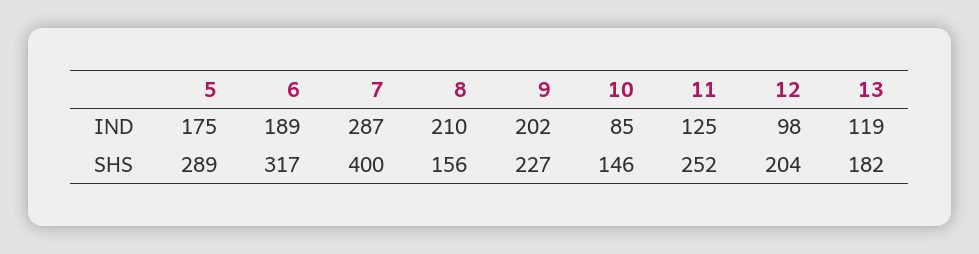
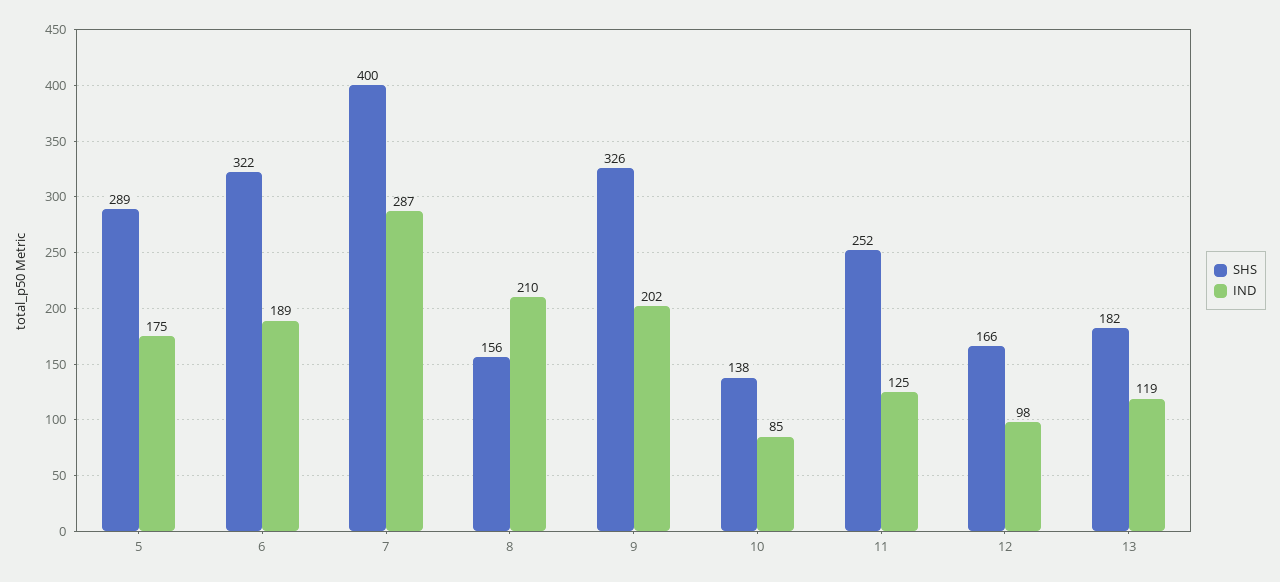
  {
    "IND": {
      "5": 175,
      "6": 189,
      "7": 287,
      "8": 210,
      "9": 202,
      "10": 85,
      "11": 125,
      "12": 98,
      "13": 119
    },
    "SHS": {
      "5": 289,
-     "6": 317,
+     "6": 322,
      "7": 400,
      "8": 156,
-     "9": 227,
+     "9": 326,
-     "10": 146,
+     "10": 138,
      "11": 252,
-     "12": 204,
+     "12": 166,
      "13": 182
    }
  }

